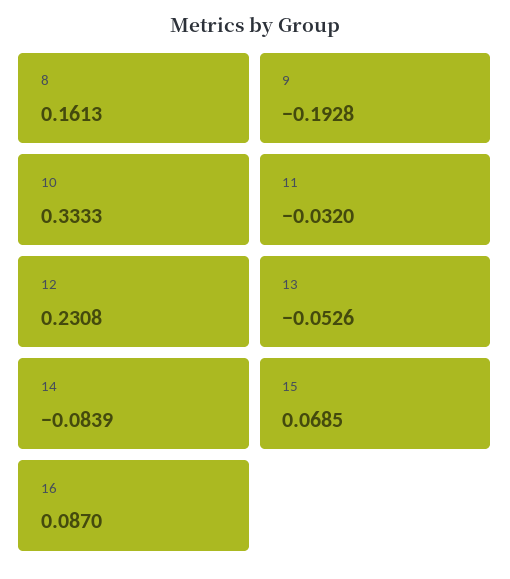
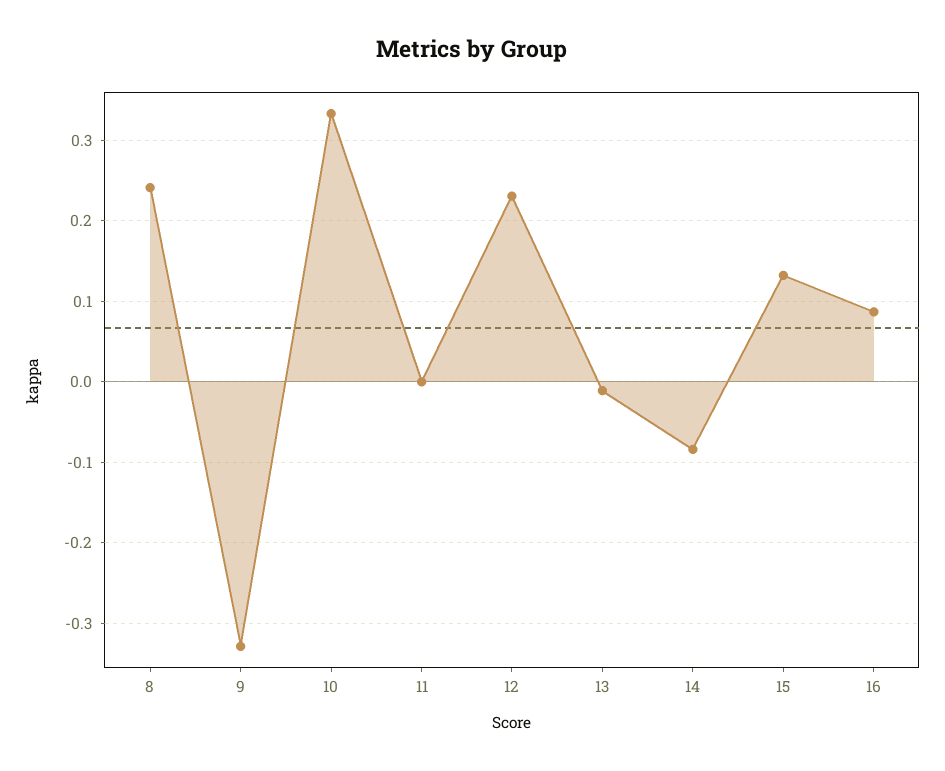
  {
-   "8": 0.1613,
+   "8": 0.24,
-   "9": -0.1928,
+   "9": -0.33,
    "10": 0.3333,
-   "11": -0.032,
+   "11": 0,
    "12": 0.2308,
-   "13": -0.0526,
+   "13": -0.01,
    "14": -0.0839,
-   "15": 0.0685,
+   "15": 0.13,
    "16": 0.087
  }

